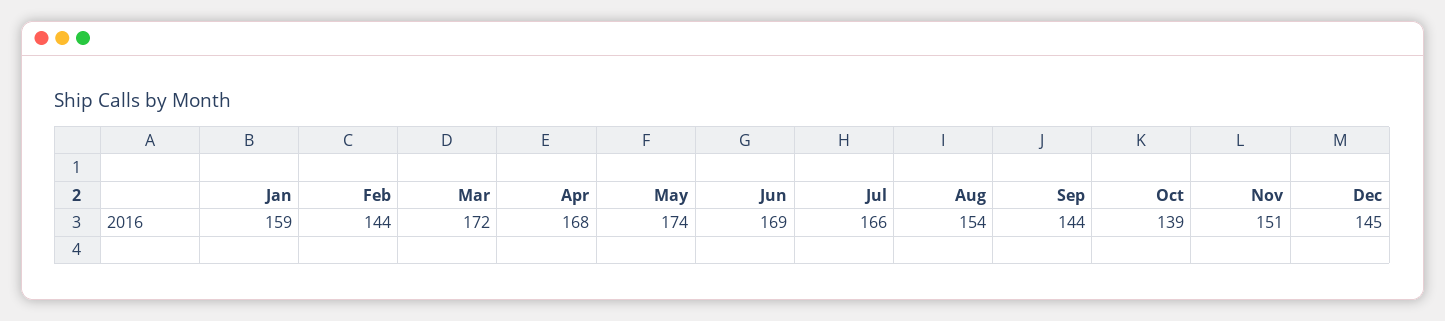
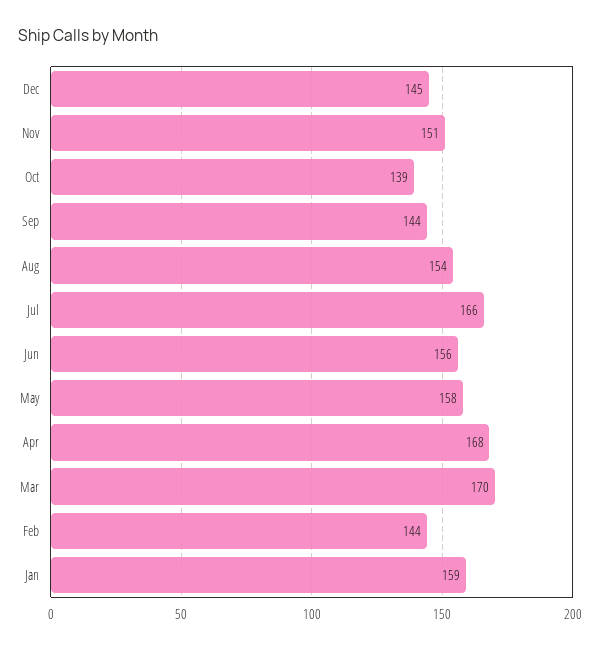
  {
    "Jan": 159,
    "Feb": 144,
-   "Mar": 172,
+   "Mar": 170,
    "Apr": 168,
-   "May": 174,
+   "May": 158,
-   "Jun": 169,
+   "Jun": 156,
    "Jul": 166,
    "Aug": 154,
    "Sep": 144,
    "Oct": 139,
    "Nov": 151,
    "Dec": 145
  }

